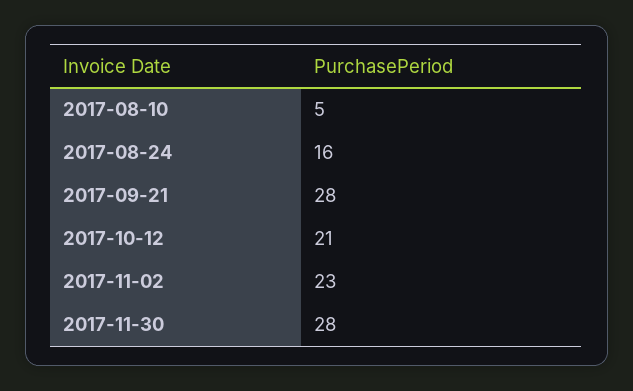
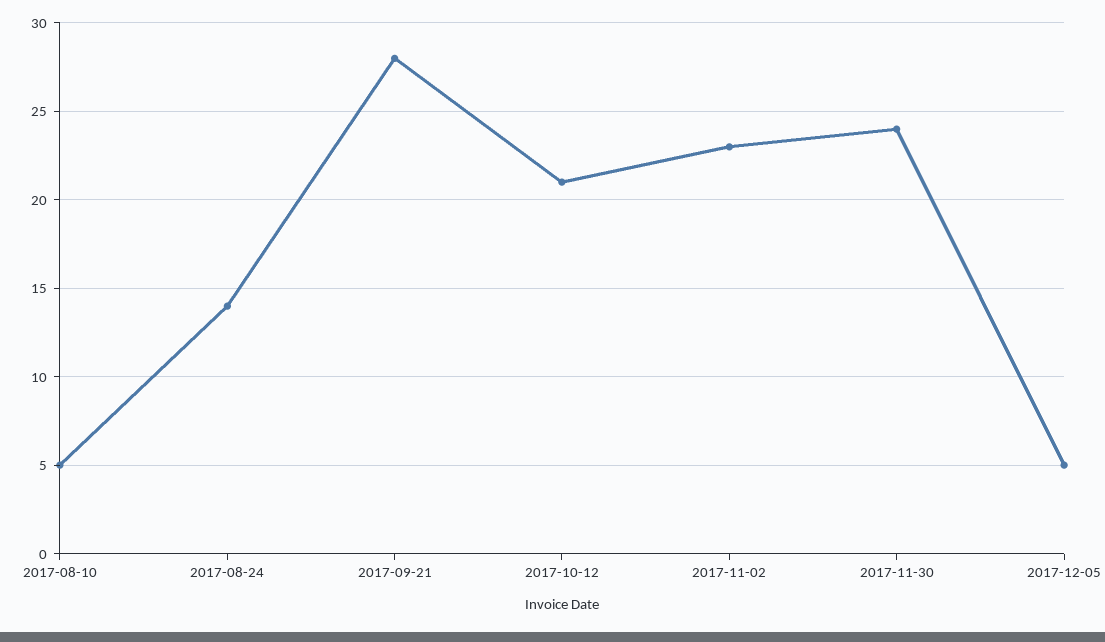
  {
    "2017-08-10": 5,
-   "2017-08-24": 16,
+   "2017-08-24": 14,
    "2017-09-21": 28,
    "2017-10-12": 21,
    "2017-11-02": 23,
-   "2017-11-30": 28
+   "2017-11-30": 24,
+   "2017-12-05": 5
  }

